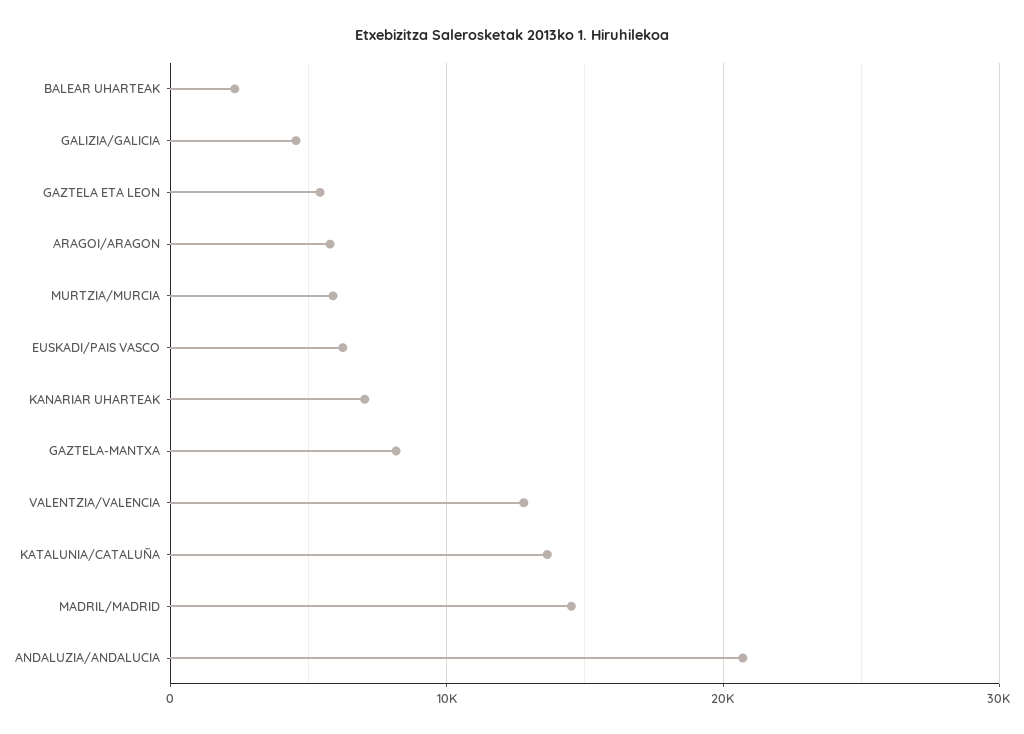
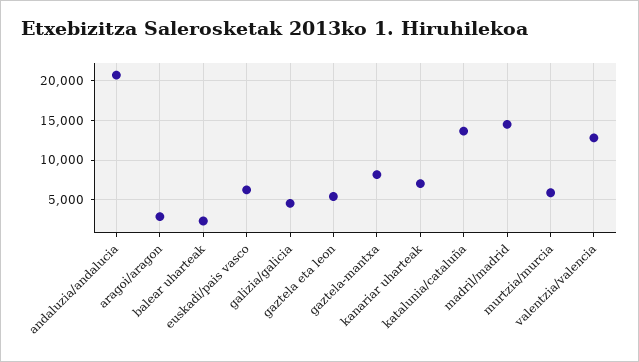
  {
    "BALEAR UHARTEAK": 2000,
    "GALIZIA/GALICIA": 5000,
    "GAZTELA ETA LEON": 5000,
-   "ARAGOI/ARAGON": 6000,
+   "ARAGOI/ARAGON": 3000,
    "MURTZIA/MURCIA": 6000,
    "EUSKADI/PAIS VASCO": 6000,
    "KANARIAR UHARTEAK": 7000,
    "GAZTELA-MANTXA": 8000,
    "VALENTZIA/VALENCIA": 13000,
    "KATALUNIA/CATALUÑA": 14000,
    "MADRIL/MADRID": 15000,
    "ANDALUZIA/ANDALUCIA": 21000
  }

